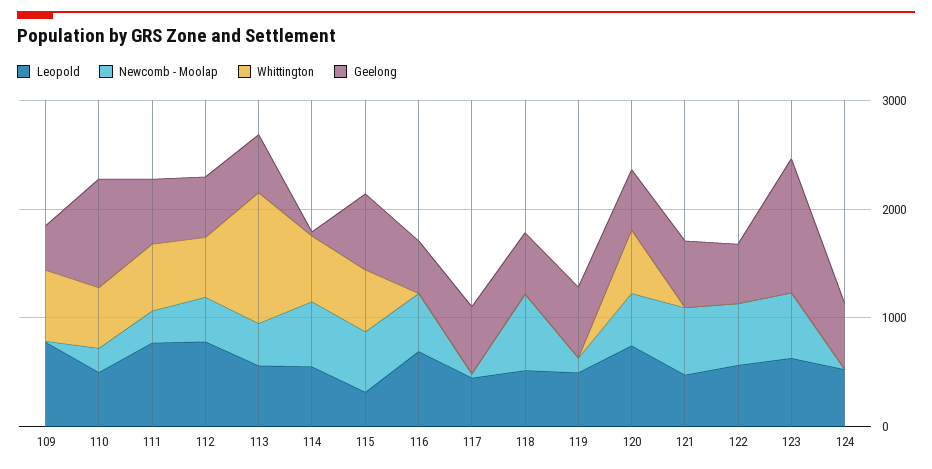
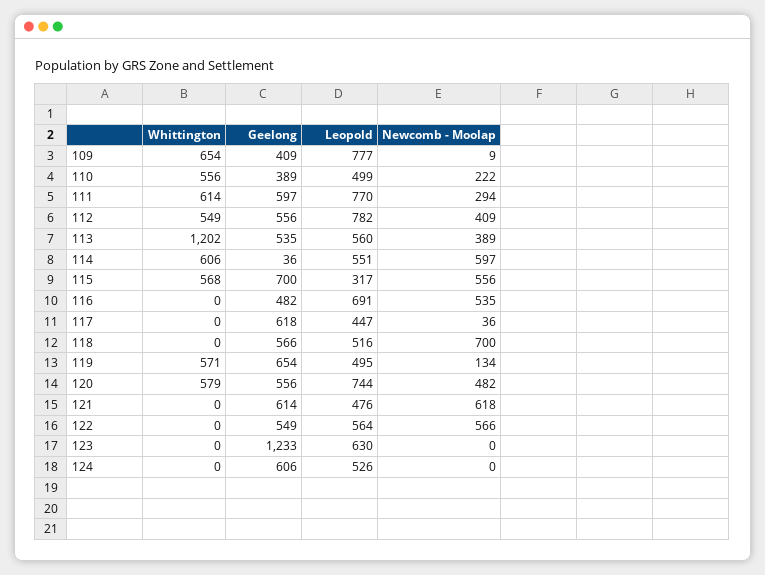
  {
    "Leopold": {
      "109": 777,
      "110": 499,
      "111": 770,
      "112": 782,
      "113": 560,
      "114": 551,
      "115": 317,
      "116": 691,
      "117": 447,
      "118": 516,
      "119": 495,
      "120": 744,
      "121": 476,
      "122": 564,
      "123": 630,
      "124": 526
    },
    "Newcomb - Moolap": {
      "109": 9,
      "110": 222,
      "111": 294,
      "112": 409,
      "113": 389,
      "114": 597,
      "115": 556,
      "116": 535,
      "117": 36,
      "118": 700,
      "119": 134,
      "120": 482,
      "121": 618,
      "122": 566,
-     "123": 600,
+     "123": 0,
      "124": 0
    },
    "Whittington": {
      "109": 654,
      "110": 556,
      "111": 614,
      "112": 549,
      "113": 1202,
      "114": 606,
      "115": 568,
      "116": 0,
      "117": 0,
      "118": 0,
-     "119": 0,
+     "119": 571,
      "120": 579,
      "121": 0,
      "122": 0,
      "123": 0,
      "124": 0
    },
    "Geelong": {
      "109": 409,
-     "110": 1000,
+     "110": 389,
      "111": 597,
      "112": 556,
      "113": 535,
      "114": 36,
      "115": 700,
      "116": 482,
      "117": 618,
      "118": 566,
      "119": 654,
      "120": 556,
      "121": 614,
      "122": 549,
      "123": 1233,
      "124": 606
    }
  }

